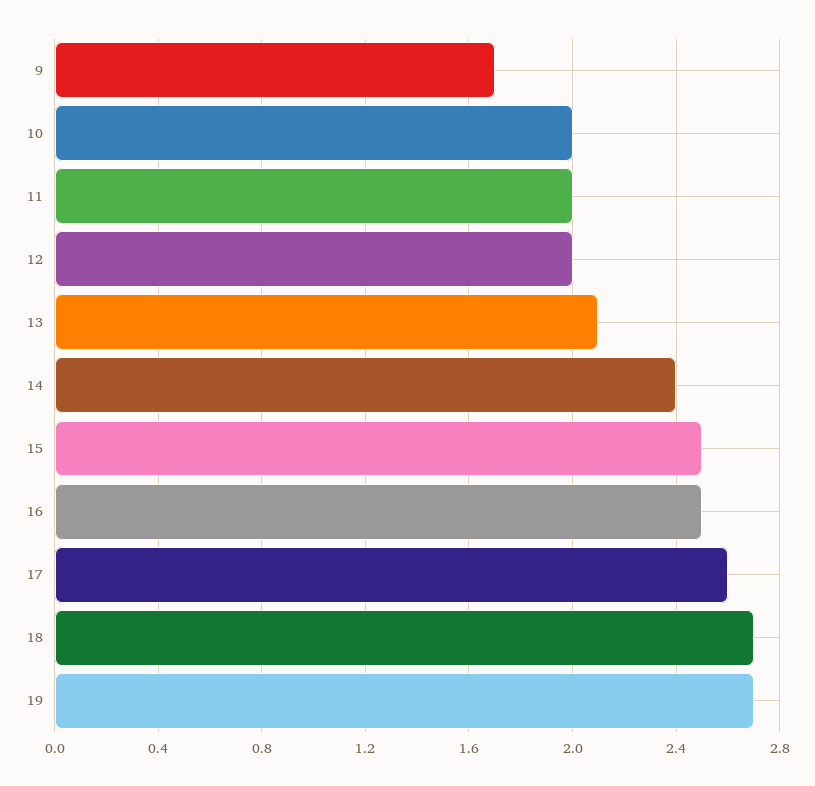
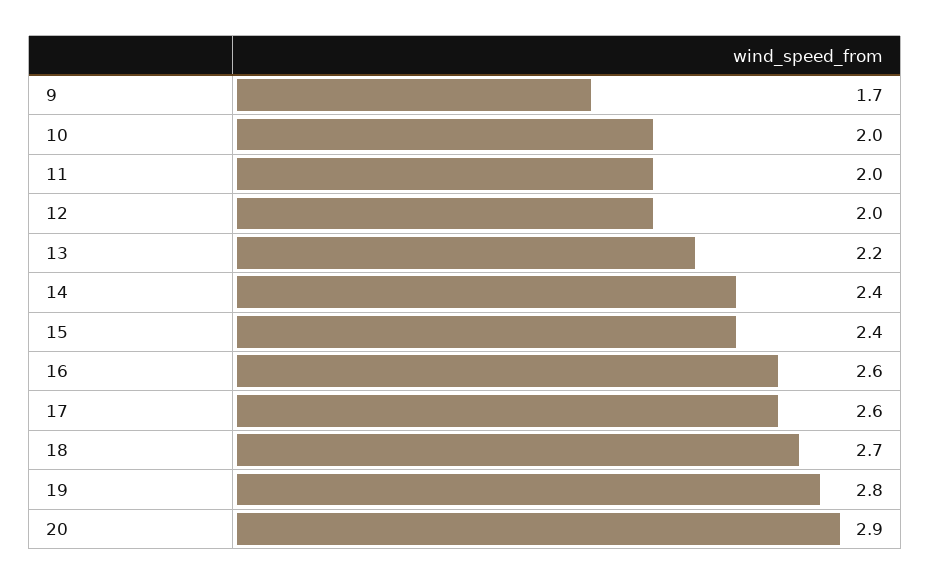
  {
    "9": 1.7,
    "10": 2,
    "11": 2,
    "12": 2,
-   "13": 2.1,
+   "13": 2.2,
    "14": 2.4,
-   "15": 2.5,
+   "15": 2.4,
-   "16": 2.5,
+   "16": 2.6,
    "17": 2.6,
    "18": 2.7,
-   "19": 2.7
+   "19": 2.8,
+   "20": 2.9
  }

